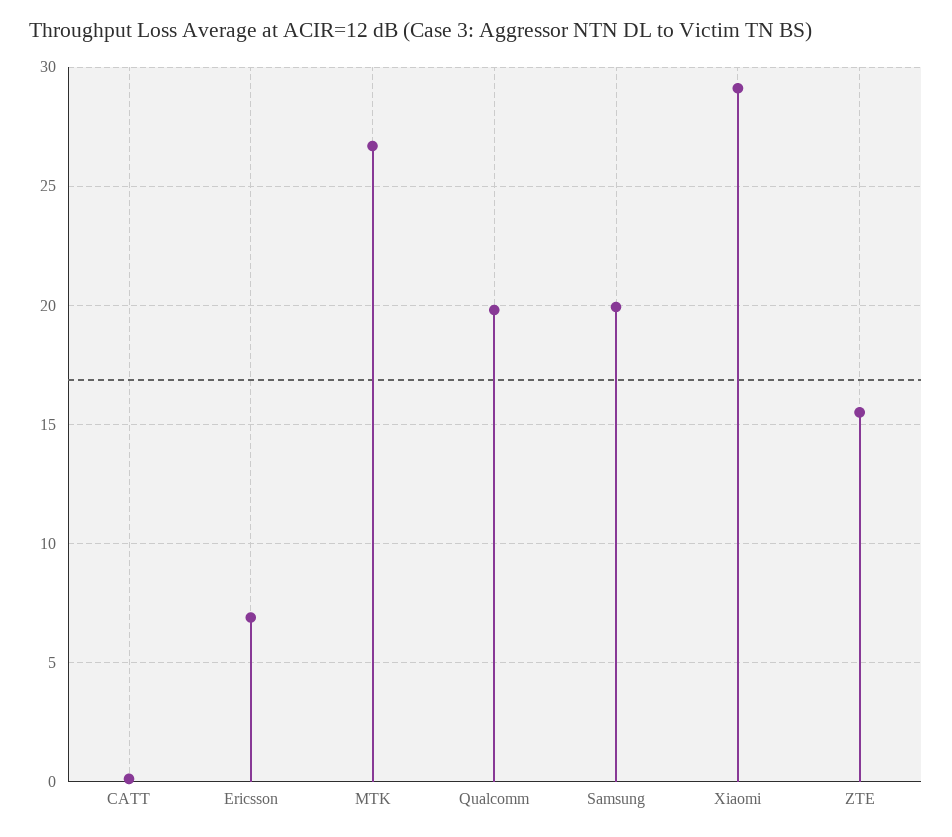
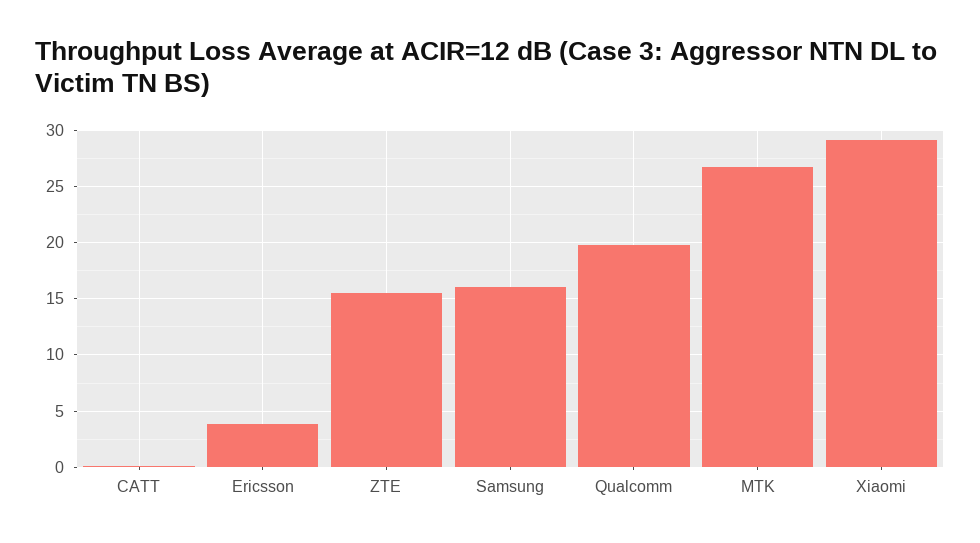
  {
    "CATT": 0,
-   "Ericsson": 7,
+   "Ericsson": 4,
    "MTK": 26.5,
    "Qualcomm": 20,
-   "Samsung": 20,
+   "Samsung": 16,
    "Xiaomi": 29,
    "ZTE": 15.5
  }

